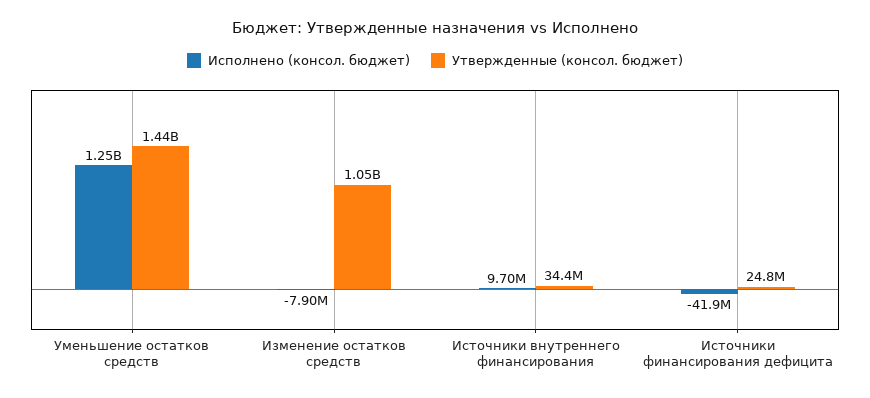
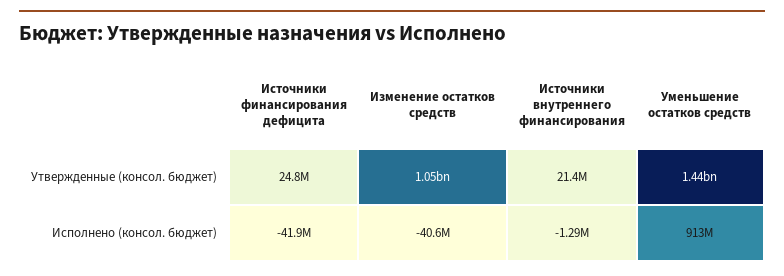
  {
    "Исполнено (консол. бюджет)": {
-     "Уменьшение остатков средств": 1250000000,
+     "Уменьшение остатков средств": 913000000,
-     "Изменение остатков средств": -7900000,
+     "Изменение остатков средств": -40600000,
-     "Источники внутреннего финансирования": 9700000,
+     "Источники внутреннего финансирования": -1290000,
      "Источники финансирования дефицита": -41900000
    },
    "Утвержденные (консол. бюджет)": {
      "Уменьшение остатков средств": 1440000000,
      "Изменение остатков средств": 1050000000,
-     "Источники внутреннего финансирования": 34400000,
+     "Источники внутреннего финансирования": 21400000,
      "Источники финансирования дефицита": 24800000
    }
  }

